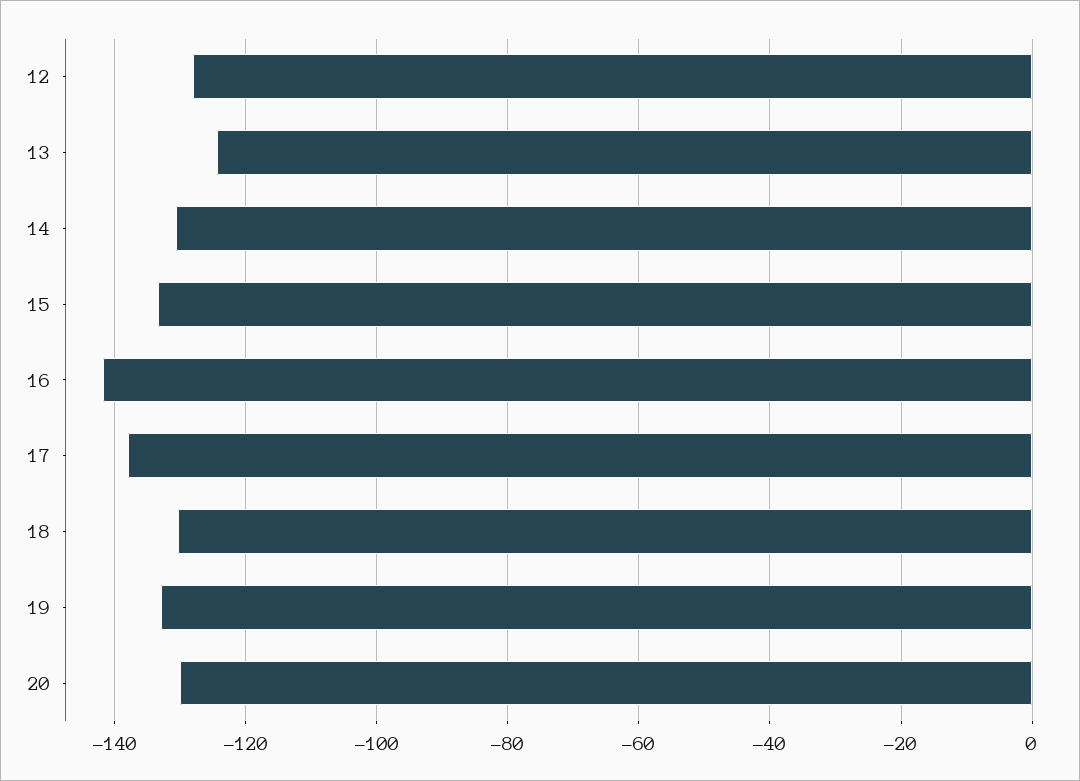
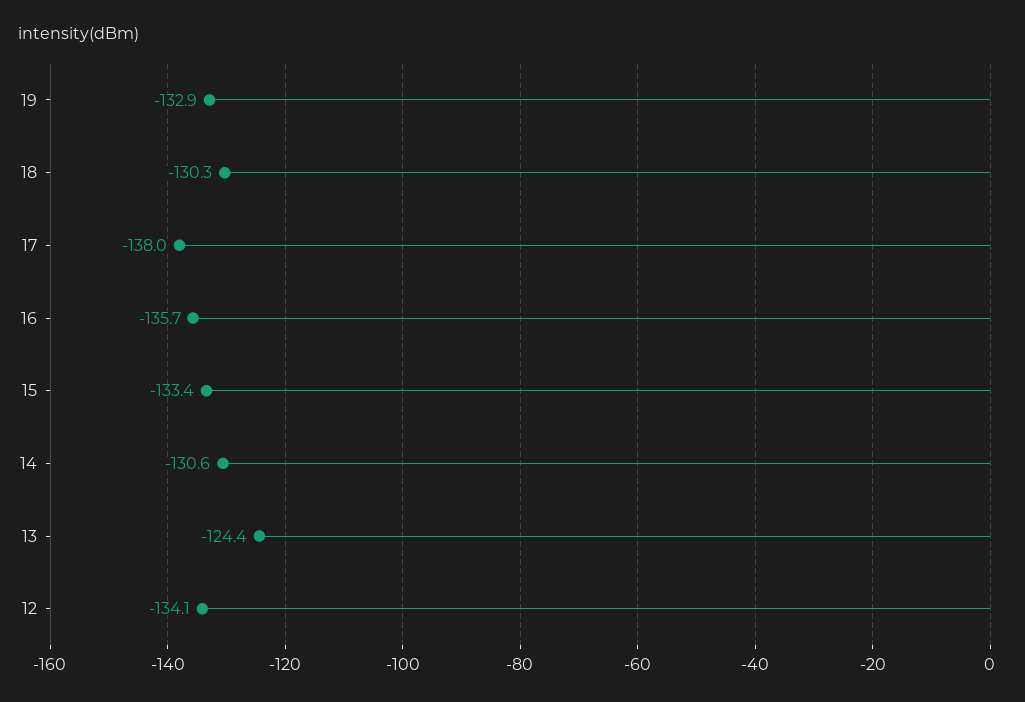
  {
-   "12": -128,
+   "12": -134.1,
    "13": -124.4,
    "14": -130.6,
    "15": -133.4,
-   "16": -142,
+   "16": -135.7,
    "17": -138,
    "18": -130.3,
-   "19": -132.9,
+   "19": -132.9
-   "20": -130
  }

